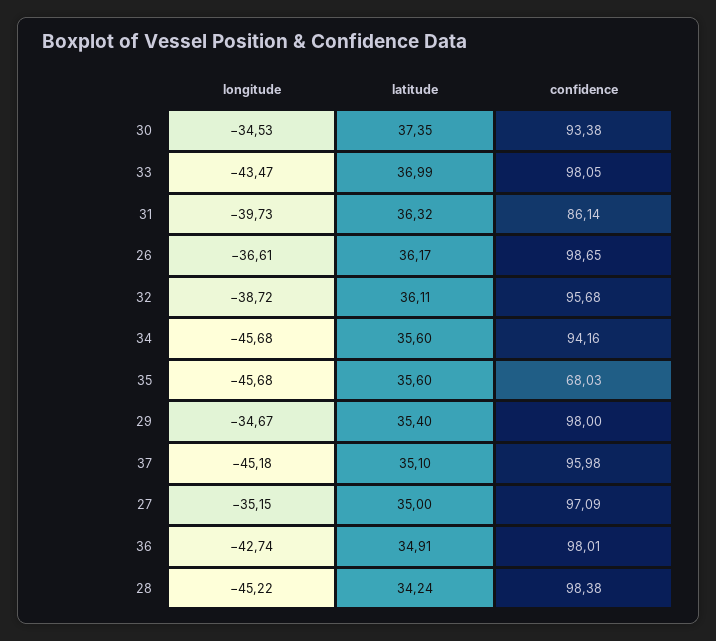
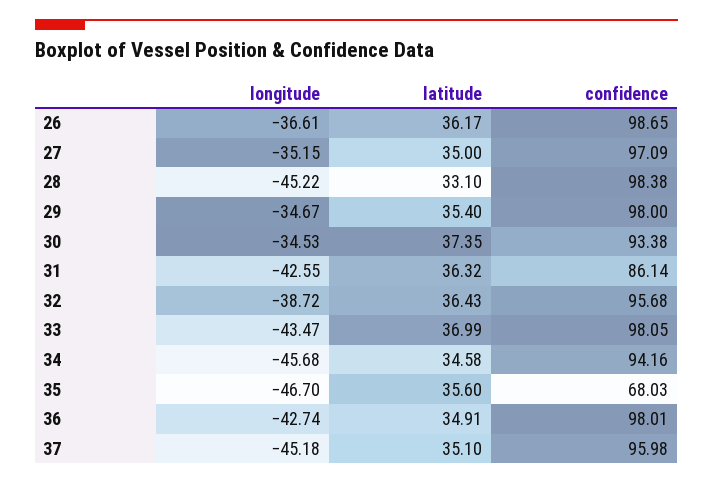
  {
    "longitude": {
      "30": -34.53,
      "33": -43.47,
-     "31": -39.73,
+     "31": -42.55,
      "26": -36.61,
      "32": -38.72,
      "34": -45.68,
-     "35": -45.68,
+     "35": -46.7,
      "29": -34.67,
      "37": -45.18,
      "27": -35.15,
      "36": -42.74,
      "28": -45.22
    },
    "latitude": {
      "30": 37.35,
      "33": 36.99,
      "31": 36.32,
      "26": 36.17,
-     "32": 36.11,
+     "32": 36.43,
-     "34": 35.6,
+     "34": 34.58,
      "35": 35.6,
      "29": 35.4,
      "37": 35.1,
      "27": 35,
      "36": 34.91,
-     "28": 34.24
+     "28": 33.1
    },
    "confidence": {
      "30": 93.38,
      "33": 98.05,
      "31": 86.14,
      "26": 98.65,
      "32": 95.68,
      "34": 94.16,
      "35": 68.03,
      "29": 98,
      "37": 95.98,
      "27": 97.09,
      "36": 98.01,
      "28": 98.38
    }
  }

